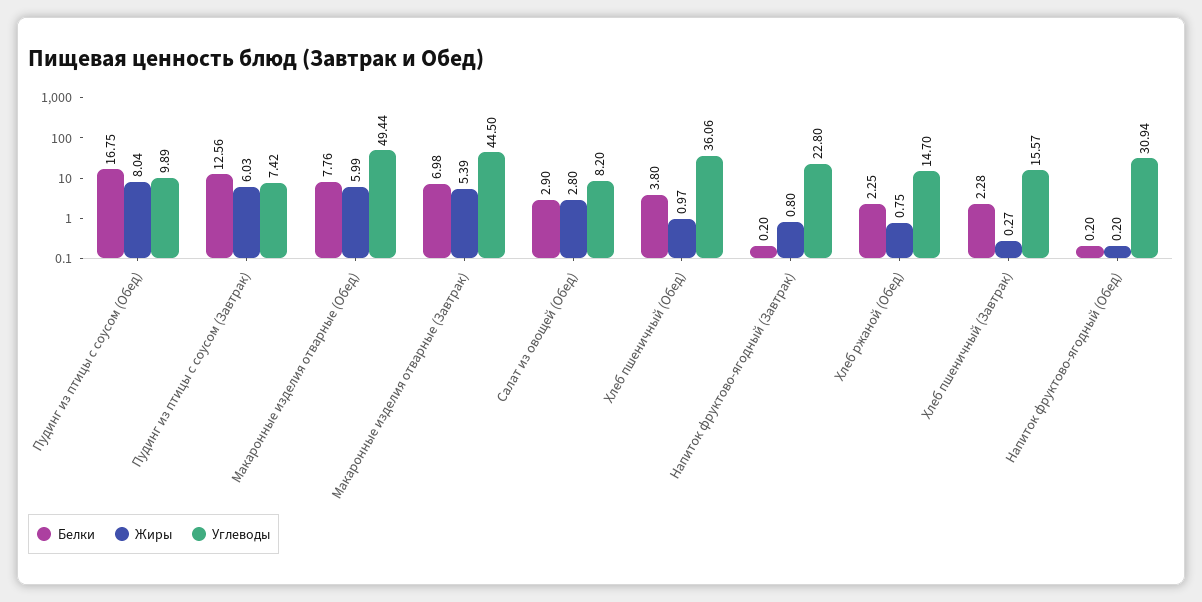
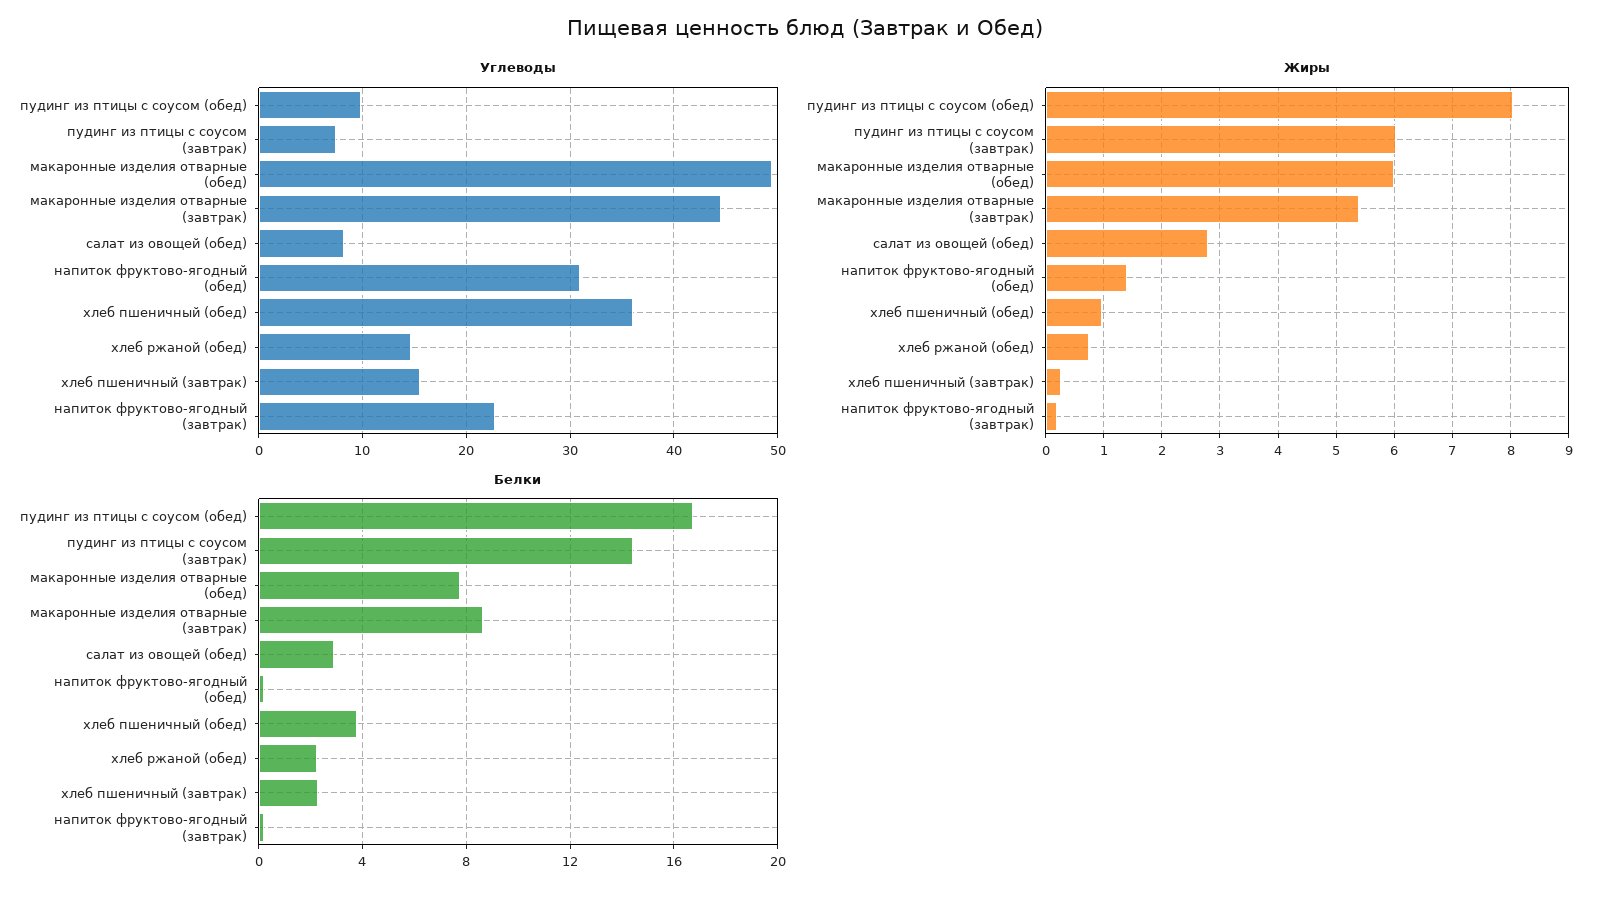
  {
    "Белки": {
      "Пудинг из птицы с соусом (Обед)": 16.75,
-     "Пудинг из птицы с соусом (Завтрак)": 12.56,
+     "Пудинг из птицы с соусом (Завтрак)": 14.5,
      "Макаронные изделия отварные (Обед)": 7.76,
-     "Макаронные изделия отварные (Завтрак)": 6.98,
+     "Макаронные изделия отварные (Завтрак)": 8.5,
      "Салат из овощей (Обед)": 2.9,
      "Хлеб пшеничный (Обед)": 3.8,
      "Напиток фруктово-ягодный (Завтрак)": 0.2,
      "Хлеб ржаной (Обед)": 2.25,
      "Хлеб пшеничный (Завтрак)": 2.28,
      "Напиток фруктово-ягодный (Обед)": 0.2
    },
    "Жиры": {
      "Пудинг из птицы с соусом (Обед)": 8.04,
      "Пудинг из птицы с соусом (Завтрак)": 6.03,
      "Макаронные изделия отварные (Обед)": 5.99,
      "Макаронные изделия отварные (Завтрак)": 5.39,
      "Салат из овощей (Обед)": 2.8,
      "Хлеб пшеничный (Обед)": 0.97,
-     "Напиток фруктово-ягодный (Завтрак)": 0.8,
+     "Напиток фруктово-ягодный (Завтрак)": 0.2,
      "Хлеб ржаной (Обед)": 0.75,
      "Хлеб пшеничный (Завтрак)": 0.27,
-     "Напиток фруктово-ягодный (Обед)": 0.2
+     "Напиток фруктово-ягодный (Обед)": 1.4
    },
    "Углеводы": {
      "Пудинг из птицы с соусом (Обед)": 9.89,
      "Пудинг из птицы с соусом (Завтрак)": 7.42,
      "Макаронные изделия отварные (Обед)": 49.44,
      "Макаронные изделия отварные (Завтрак)": 44.5,
      "Салат из овощей (Обед)": 8.2,
      "Хлеб пшеничный (Обед)": 36.06,
      "Напиток фруктово-ягодный (Завтрак)": 22.8,
      "Хлеб ржаной (Обед)": 14.7,
      "Хлеб пшеничный (Завтрак)": 15.57,
      "Напиток фруктово-ягодный (Обед)": 30.94
    }
  }

